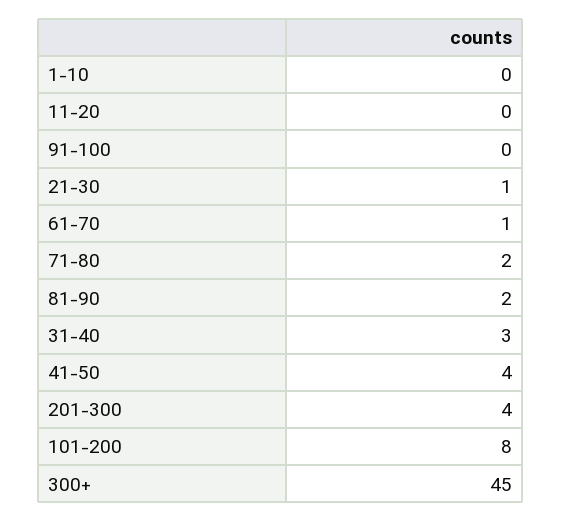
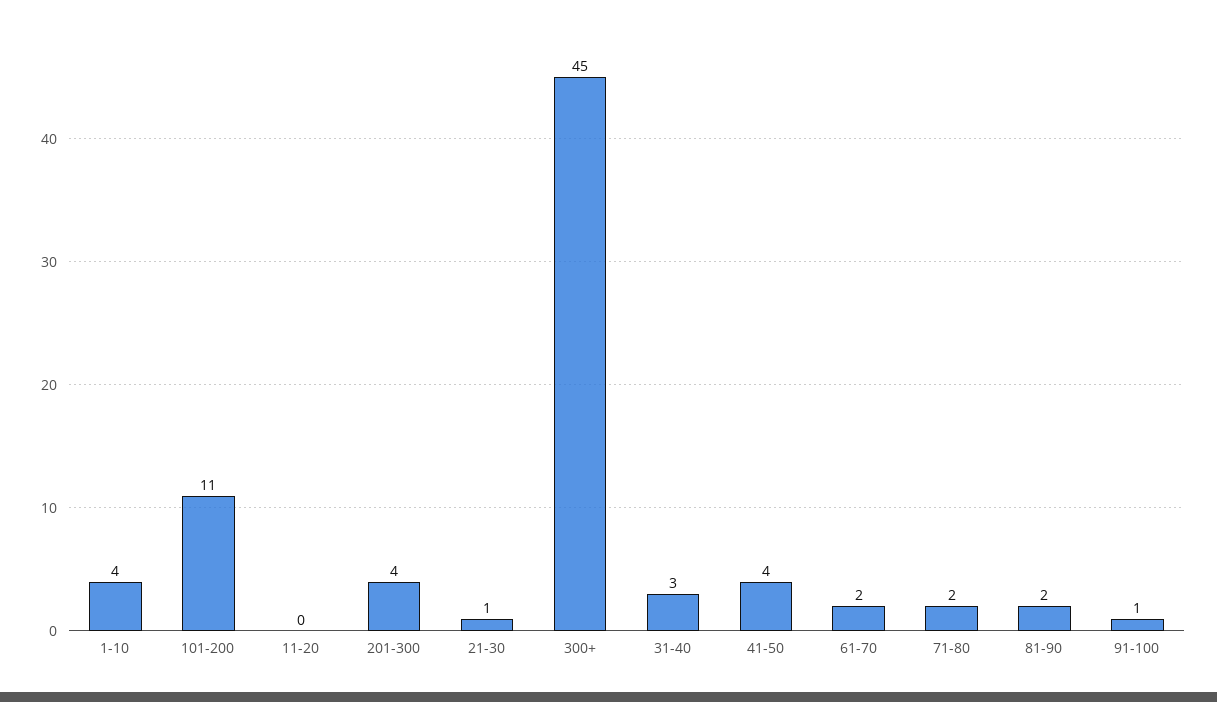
  {
-   "1-10": 0,
+   "1-10": 4,
    "11-20": 0,
-   "91-100": 0,
+   "91-100": 1,
    "21-30": 1,
-   "61-70": 1,
+   "61-70": 2,
    "71-80": 2,
    "81-90": 2,
    "31-40": 3,
    "41-50": 4,
    "201-300": 4,
-   "101-200": 8,
+   "101-200": 11,
    "300+": 45
  }

